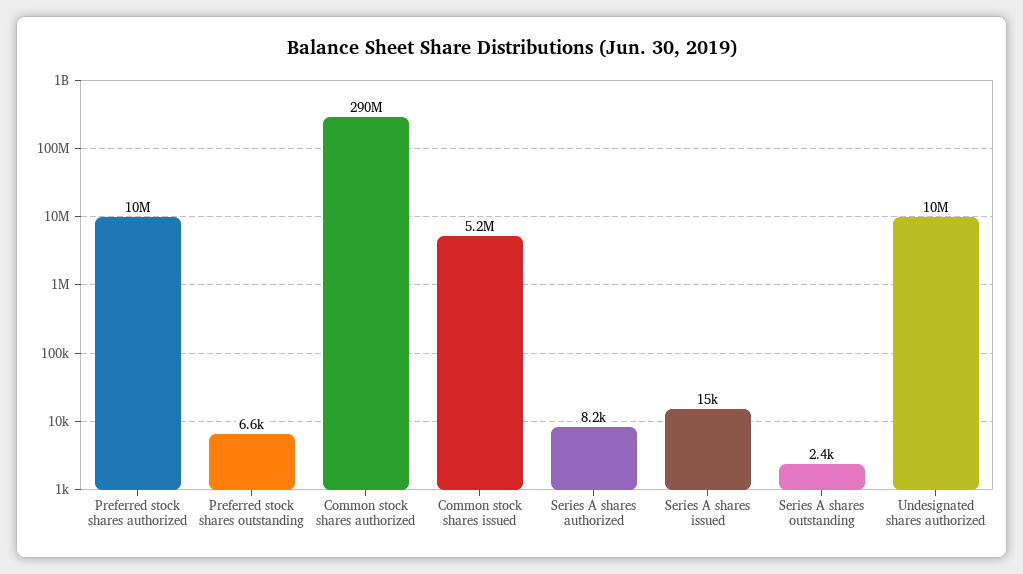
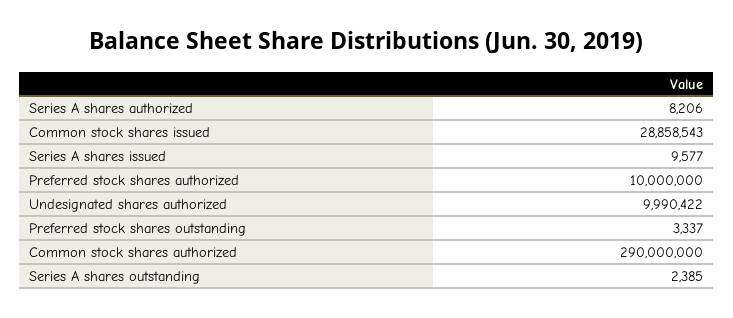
  {
    "Preferred stock shares authorized": 10000000,
-   "Preferred stock shares outstanding": 6600,
+   "Preferred stock shares outstanding": 3337,
    "Common stock shares authorized": 290000000,
-   "Common stock shares issued": 5200000,
+   "Common stock shares issued": 28858543,
    "Series A shares authorized": 8206,
-   "Series A shares issued": 15000,
+   "Series A shares issued": 9577,
    "Series A shares outstanding": 2385,
    "Undesignated shares authorized": 9990422
  }

